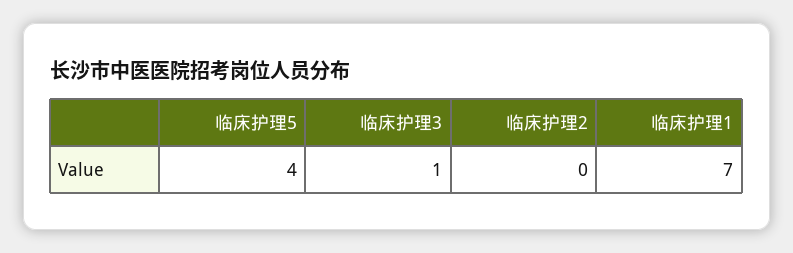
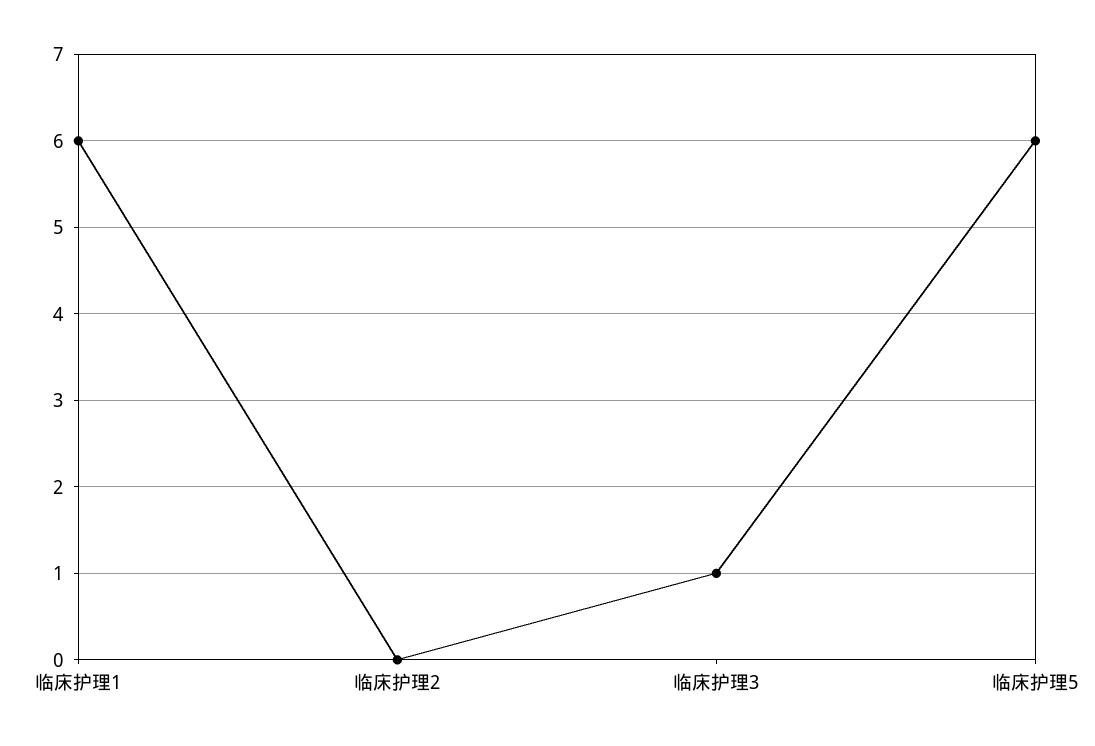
  {
-   "临床护理5": 4,
+   "临床护理5": 6,
    "临床护理3": 1,
    "临床护理2": 0,
-   "临床护理1": 7
+   "临床护理1": 6
  }

